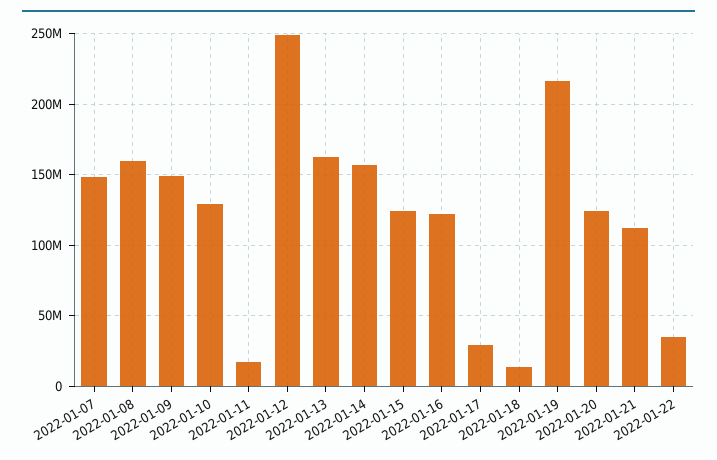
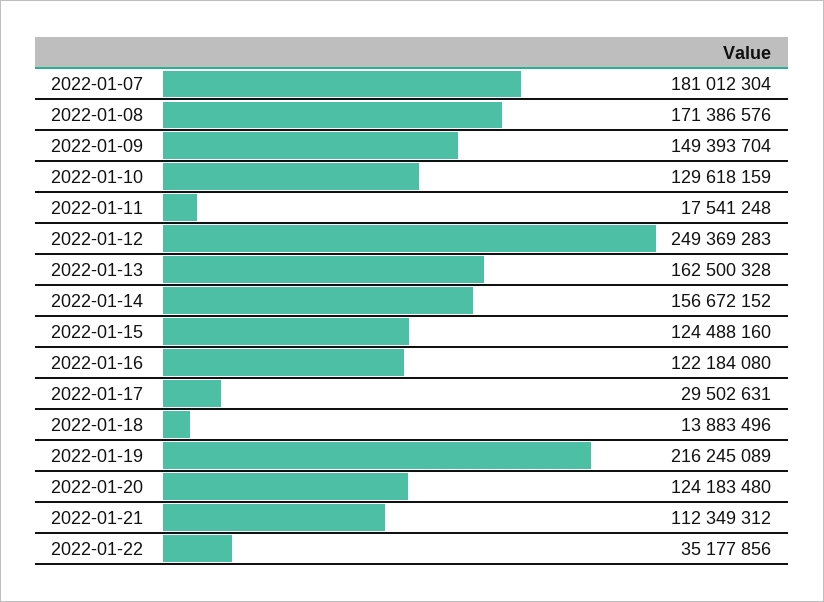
  {
-   "2022-01-07": 150000000,
+   "2022-01-07": 181012304,
-   "2022-01-08": 160000000,
+   "2022-01-08": 171386576,
    "2022-01-09": 149393704,
    "2022-01-10": 129618159,
    "2022-01-11": 17541248,
    "2022-01-12": 249369283,
    "2022-01-13": 162500328,
    "2022-01-14": 156672152,
    "2022-01-15": 124488160,
    "2022-01-16": 122184080,
    "2022-01-17": 29502631,
    "2022-01-18": 13883496,
    "2022-01-19": 216245089,
    "2022-01-20": 124183480,
    "2022-01-21": 112349312,
    "2022-01-22": 35177856
  }

